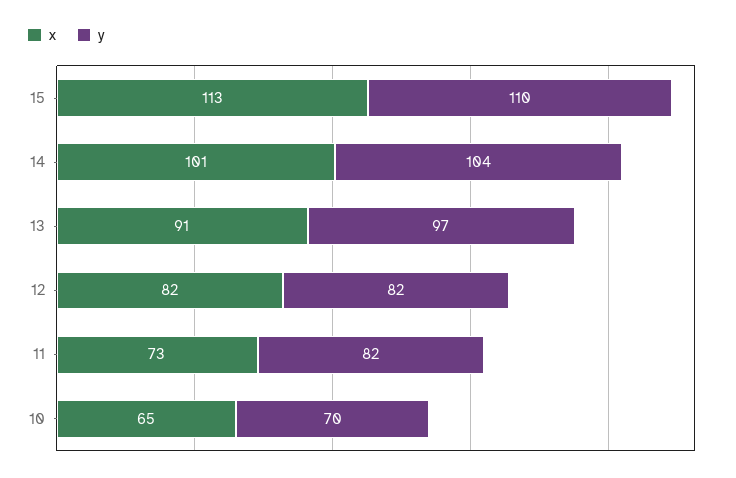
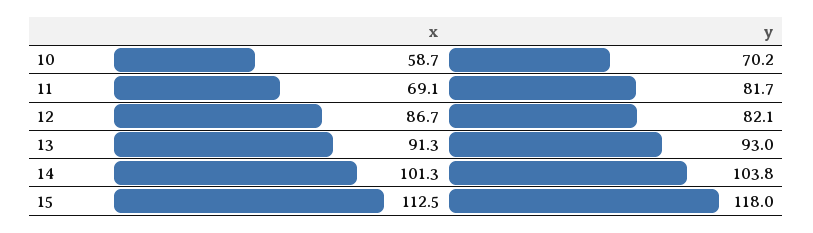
  {
    "x": {
      "15": 112.5,
      "14": 101.3,
      "13": 91.3,
-     "12": 82,
+     "12": 86.7,
-     "11": 73,
+     "11": 69.1,
-     "10": 65
+     "10": 58.7
    },
    "y": {
-     "15": 110,
+     "15": 118,
      "14": 103.8,
-     "13": 97,
+     "13": 93,
      "12": 82.1,
      "11": 81.7,
      "10": 70.2
    }
  }

